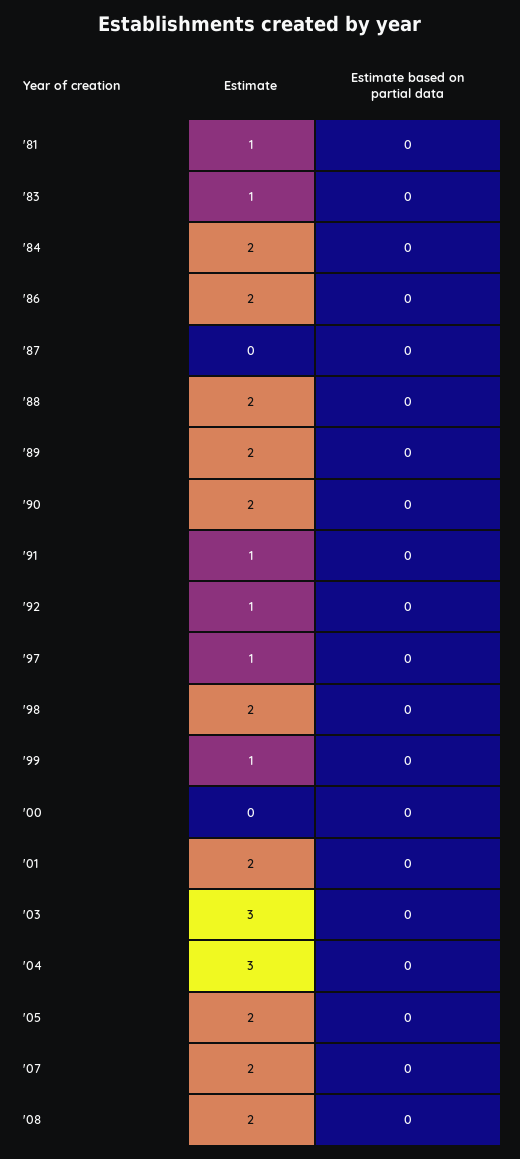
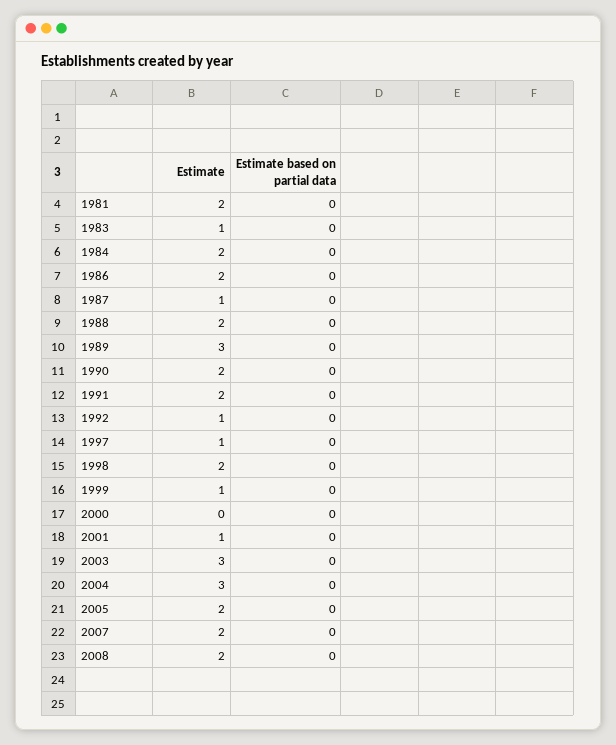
  {
    "Estimate": {
-     "'81": 1,
+     "'81": 2,
      "'83": 1,
      "'84": 2,
      "'86": 2,
-     "'87": 0,
+     "'87": 1,
      "'88": 2,
-     "'89": 2,
+     "'89": 3,
      "'90": 2,
-     "'91": 1,
+     "'91": 2,
      "'92": 1,
      "'97": 1,
      "'98": 2,
      "'99": 1,
      "'00": 0,
-     "'01": 2,
+     "'01": 1,
      "'03": 3,
      "'04": 3,
      "'05": 2,
      "'07": 2,
      "'08": 2
    },
    "Estimate based on partial data": {
      "'81": 0,
      "'83": 0,
      "'84": 0,
      "'86": 0,
      "'87": 0,
      "'88": 0,
      "'89": 0,
      "'90": 0,
      "'91": 0,
      "'92": 0,
      "'97": 0,
      "'98": 0,
      "'99": 0,
      "'00": 0,
      "'01": 0,
      "'03": 0,
      "'04": 0,
      "'05": 0,
      "'07": 0,
      "'08": 0
    }
  }

